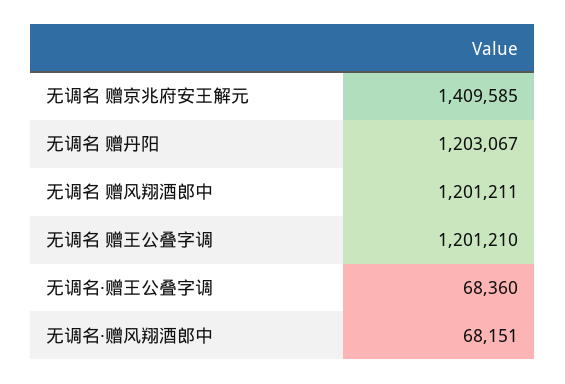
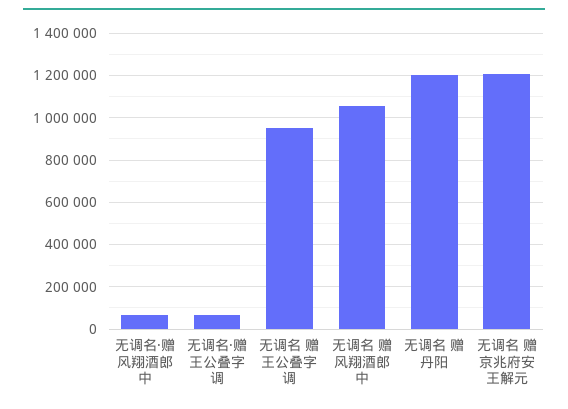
  {
-   "无调名 赠京兆府安王解元": 1409585,
+   "无调名 赠京兆府安王解元": 1200000,
    "无调名 赠丹阳": 1203067,
-   "无调名 赠风翔酒郎中": 1201211,
+   "无调名 赠风翔酒郎中": 1050000,
-   "无调名 赠王公叠字调": 1201210,
+   "无调名 赠王公叠字调": 950000,
    "无调名·赠王公叠字调": 68360,
    "无调名·赠风翔酒郎中": 68151
  }

